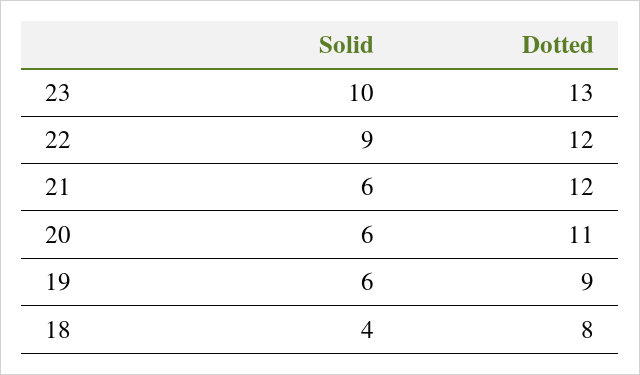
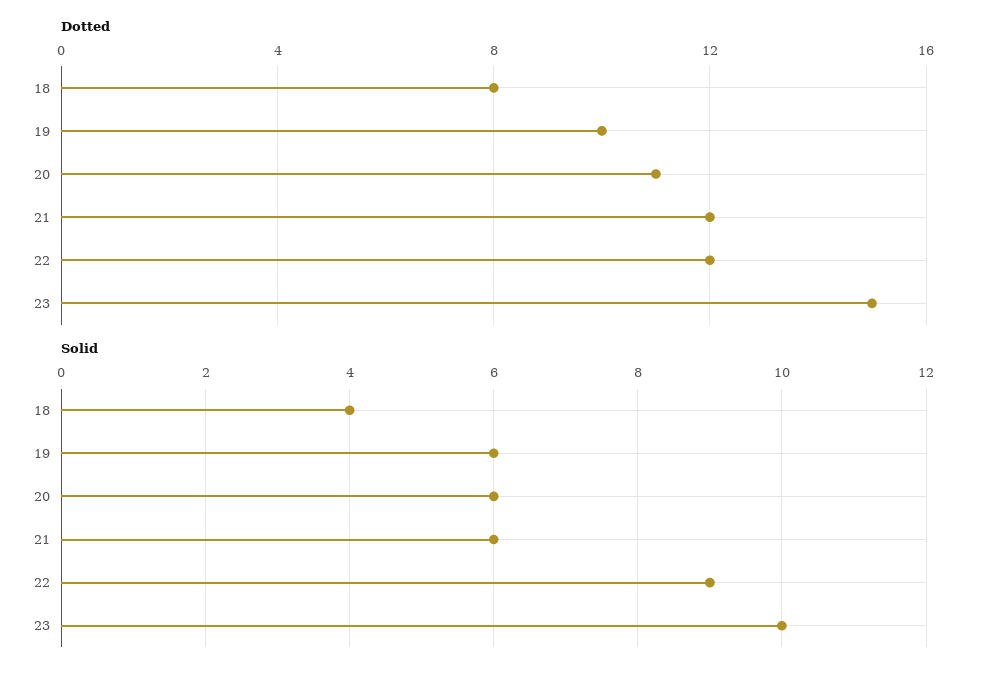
  {
    "Solid": {
      "23": 10,
      "22": 9,
      "21": 6,
      "20": 6,
      "19": 6,
      "18": 4
    },
    "Dotted": {
-     "23": 13,
+     "23": 15,
      "22": 12,
      "21": 12,
      "20": 11,
-     "19": 9,
+     "19": 10,
      "18": 8
    }
  }

